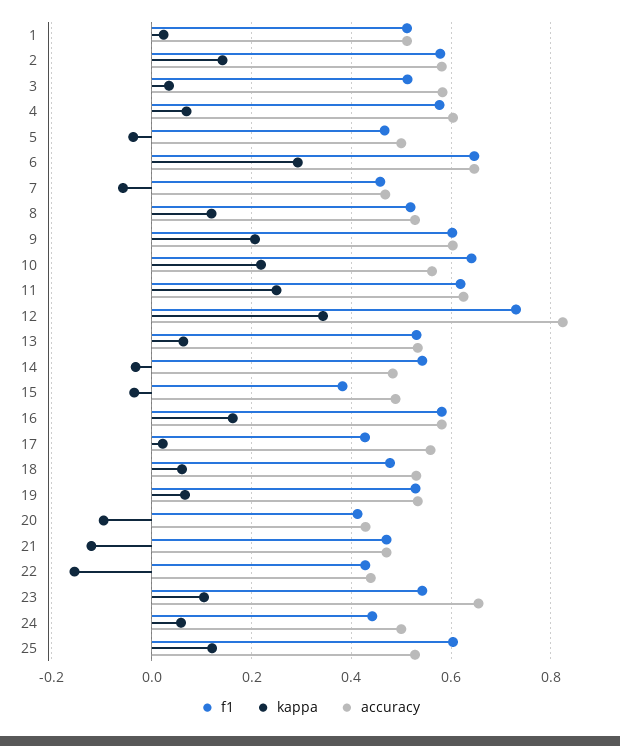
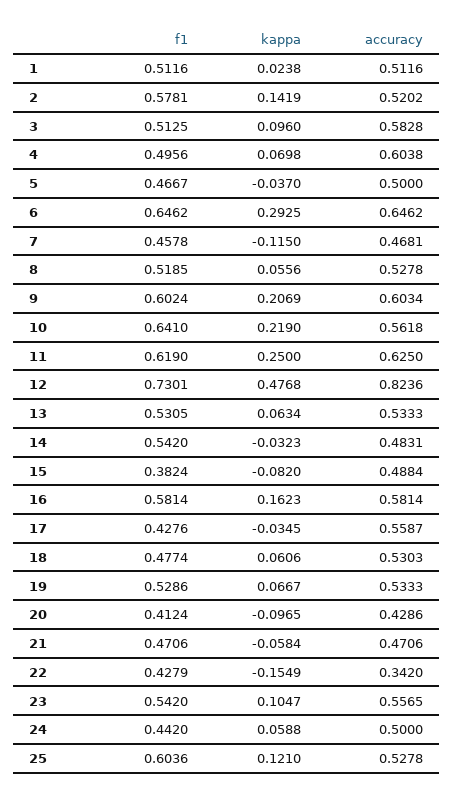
  {
    "f1": {
      "1": 0.5116,
      "2": 0.5781,
      "3": 0.5125,
-     "4": 0.58,
+     "4": 0.4956,
      "5": 0.4667,
      "6": 0.6462,
      "7": 0.4578,
      "8": 0.5185,
      "9": 0.6024,
      "10": 0.641,
      "11": 0.619,
      "12": 0.7301,
      "13": 0.5305,
      "14": 0.542,
      "15": 0.3824,
      "16": 0.5814,
      "17": 0.4276,
      "18": 0.4774,
      "19": 0.5286,
      "20": 0.4124,
      "21": 0.4706,
      "22": 0.4279,
      "23": 0.542,
      "24": 0.442,
      "25": 0.6036
    },
    "kappa": {
      "1": 0.0238,
      "2": 0.1419,
-     "3": 0.04,
+     "3": 0.096,
      "4": 0.0698,
      "5": -0.037,
      "6": 0.2925,
-     "7": -0.06,
+     "7": -0.115,
-     "8": 0.12,
+     "8": 0.0556,
      "9": 0.2069,
      "10": 0.219,
      "11": 0.25,
-     "12": 0.34,
+     "12": 0.4768,
      "13": 0.0634,
      "14": -0.0323,
-     "15": -0.04,
+     "15": -0.082,
      "16": 0.1623,
-     "17": 0.02,
+     "17": -0.0345,
      "18": 0.0606,
      "19": 0.0667,
      "20": -0.0965,
-     "21": -0.12,
+     "21": -0.0584,
      "22": -0.1549,
      "23": 0.1047,
      "24": 0.0588,
      "25": 0.121
    },
    "accuracy": {
      "1": 0.5116,
-     "2": 0.58,
+     "2": 0.5202,
      "3": 0.5828,
      "4": 0.6038,
      "5": 0.5,
      "6": 0.6462,
      "7": 0.4681,
      "8": 0.5278,
      "9": 0.6034,
      "10": 0.5618,
      "11": 0.625,
      "12": 0.8236,
      "13": 0.5333,
      "14": 0.4831,
      "15": 0.4884,
      "16": 0.5814,
      "17": 0.5587,
      "18": 0.5303,
      "19": 0.5333,
      "20": 0.4286,
      "21": 0.4706,
-     "22": 0.44,
+     "22": 0.342,
-     "23": 0.66,
+     "23": 0.5565,
      "24": 0.5,
      "25": 0.5278
    }
  }

